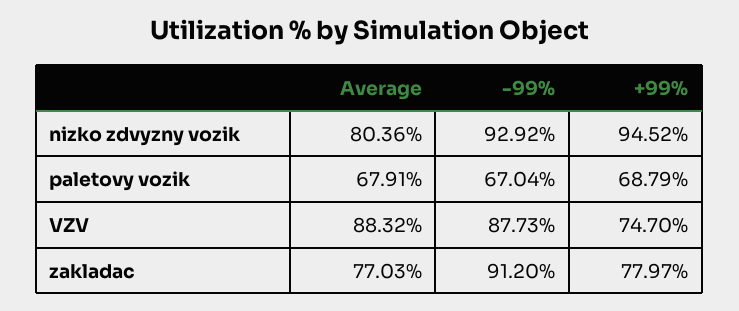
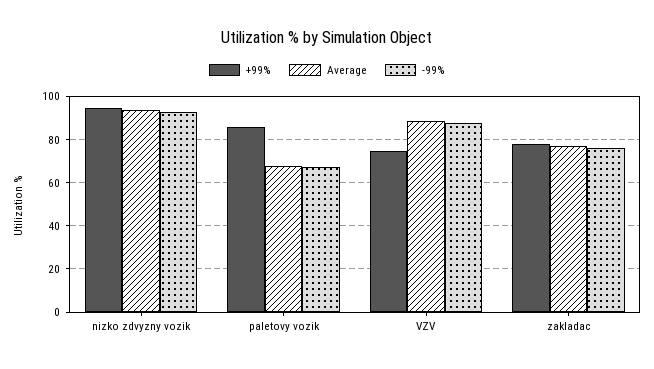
  {
    "Average": {
-     "nizko zdvyzny vozik": 80.36,
+     "nizko zdvyzny vozik": 95,
      "paletovy vozik": 67.91,
      "VZV": 88.32,
      "zakladac": 77.03
    },
    "-99%": {
      "nizko zdvyzny vozik": 92.92,
      "paletovy vozik": 67.04,
      "VZV": 87.73,
-     "zakladac": 91.2
+     "zakladac": 75
    },
    "+99%": {
      "nizko zdvyzny vozik": 94.52,
-     "paletovy vozik": 68.79,
+     "paletovy vozik": 85,
      "VZV": 74.7,
      "zakladac": 77.97
    }
  }

